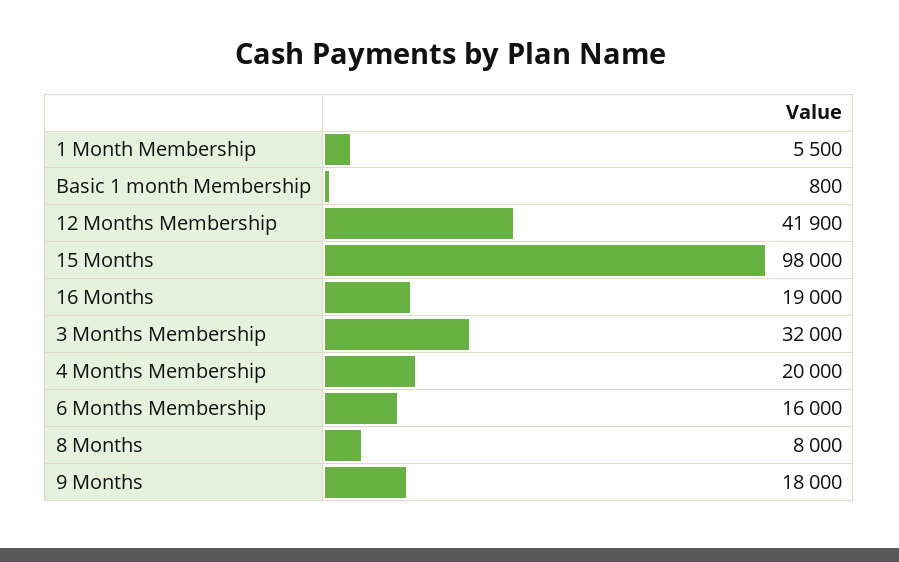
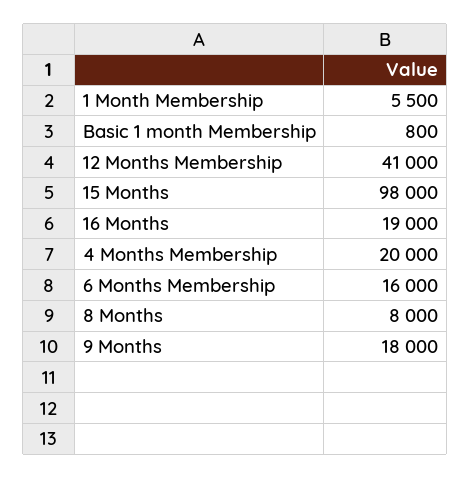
  {
    "1 Month Membership": 5500,
    "Basic 1 month Membership": 800,
-   "12 Months Membership": 41900,
+   "12 Months Membership": 41000,
    "15 Months": 98000,
    "16 Months": 19000,
-   "3 Months Membership": 32000,
    "4 Months Membership": 20000,
    "6 Months Membership": 16000,
    "8 Months": 8000,
    "9 Months": 18000
  }

